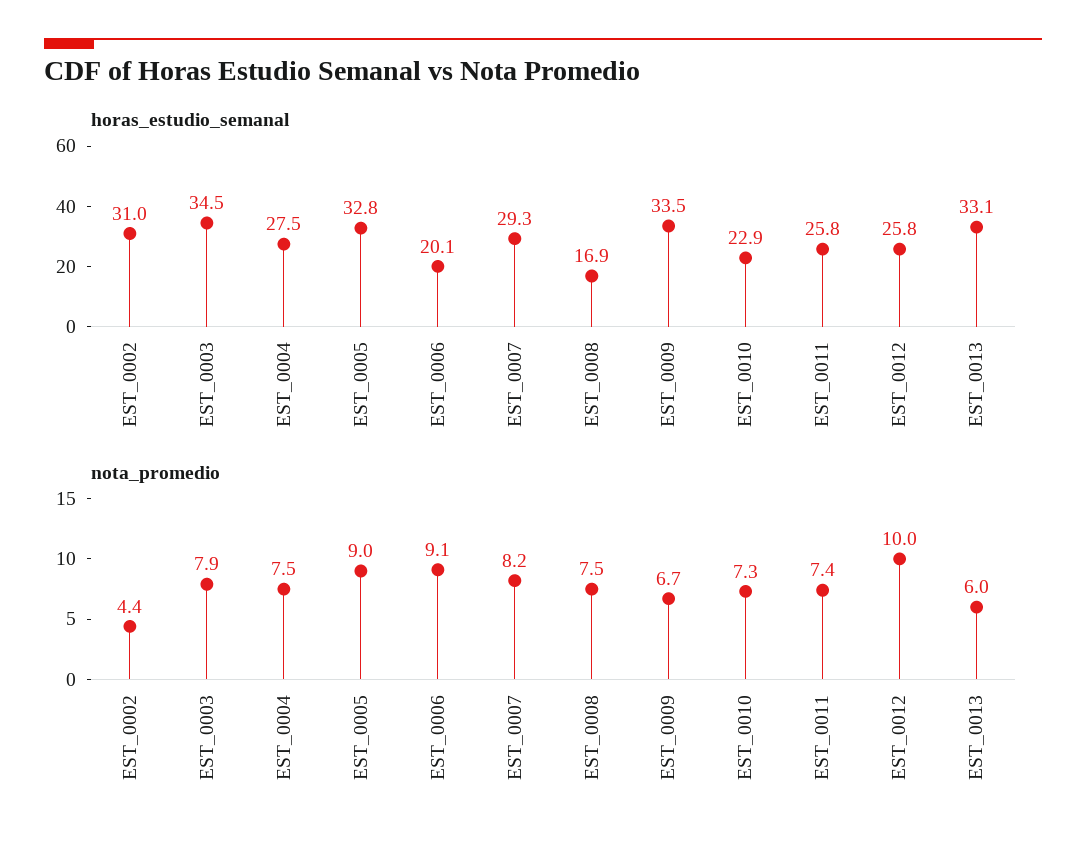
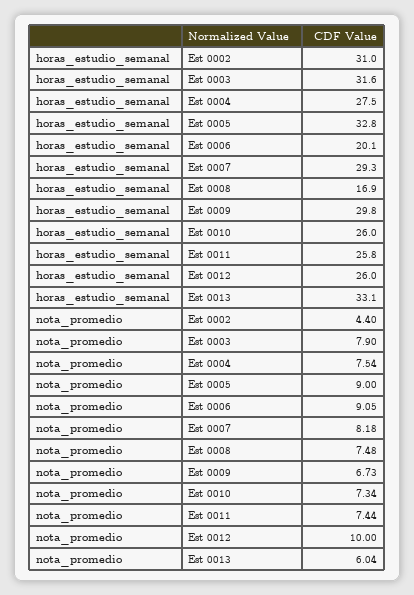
  {
    "horas_estudio_semanal": {
      "EST_0002": 31,
-     "EST_0003": 34.5,
+     "EST_0003": 31.6,
      "EST_0004": 27.5,
      "EST_0005": 32.8,
      "EST_0006": 20.1,
      "EST_0007": 29.3,
      "EST_0008": 16.9,
-     "EST_0009": 33.5,
+     "EST_0009": 29.8,
-     "EST_0010": 22.9,
+     "EST_0010": 26,
      "EST_0011": 25.8,
-     "EST_0012": 25.8,
+     "EST_0012": 26,
      "EST_0013": 33.1
    },
    "nota_promedio": {
      "EST_0002": 4.4,
      "EST_0003": 7.9,
      "EST_0004": 7.54,
      "EST_0005": 9,
      "EST_0006": 9.05,
      "EST_0007": 8.18,
      "EST_0008": 7.48,
      "EST_0009": 6.73,
      "EST_0010": 7.34,
      "EST_0011": 7.44,
      "EST_0012": 10,
      "EST_0013": 6.04
    }
  }

